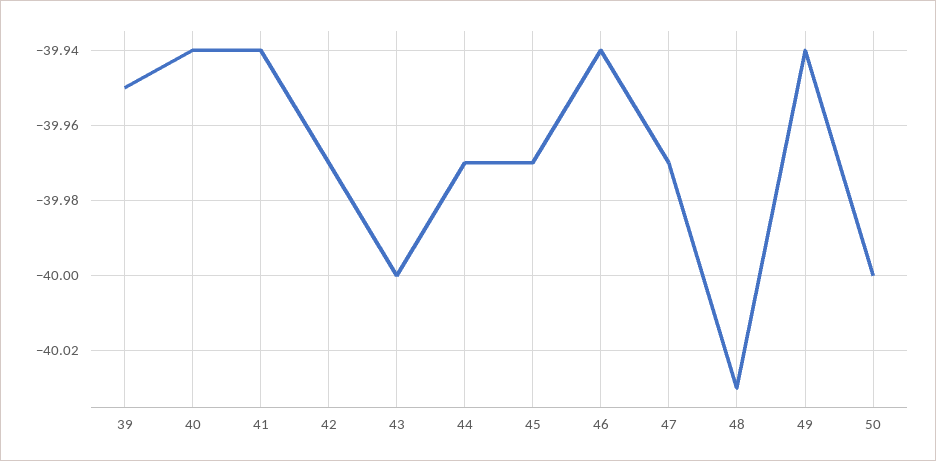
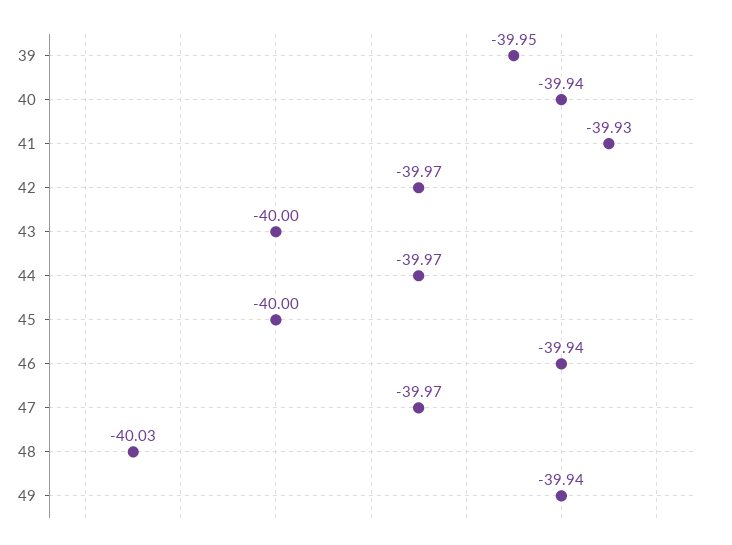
  {
    "39": -39.95,
    "40": -39.94,
-   "41": -39.94,
+   "41": -39.93,
    "42": -39.97,
    "43": -40,
    "44": -39.97,
-   "45": -39.97,
+   "45": -40,
    "46": -39.94,
    "47": -39.97,
    "48": -40.03,
-   "49": -39.94,
+   "49": -39.94
-   "50": -40
  }

